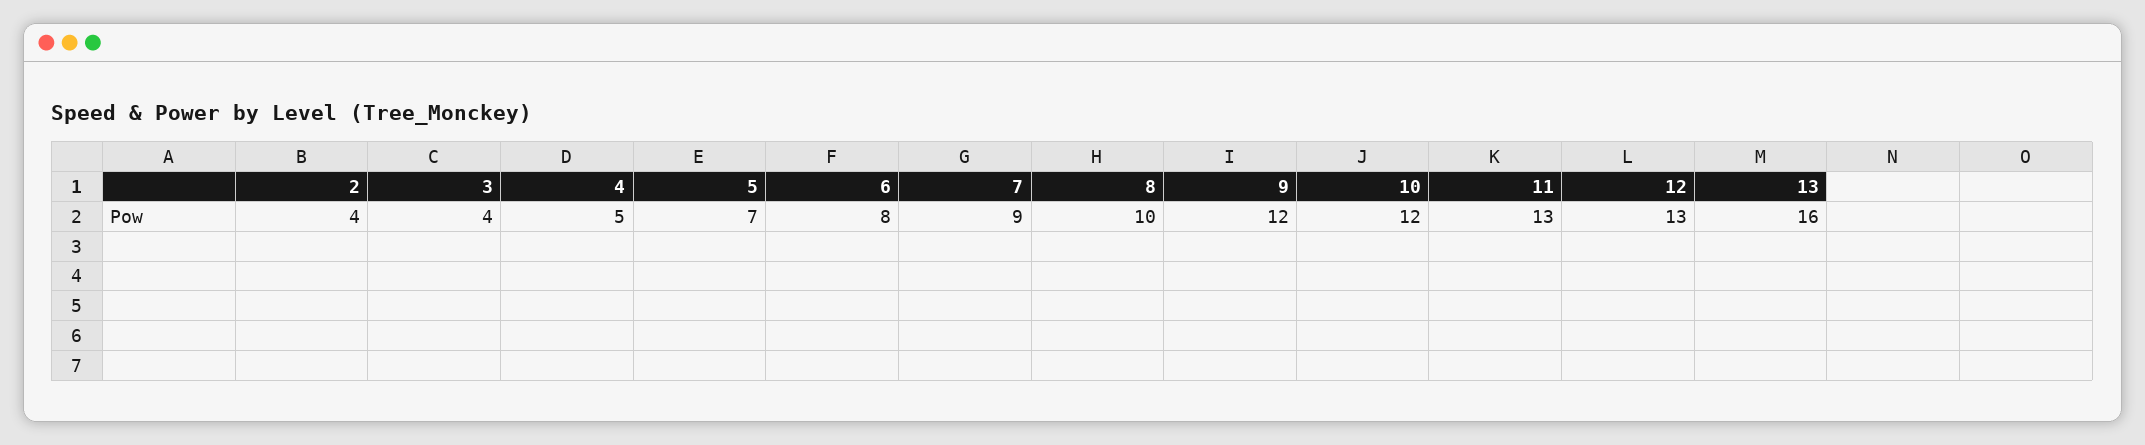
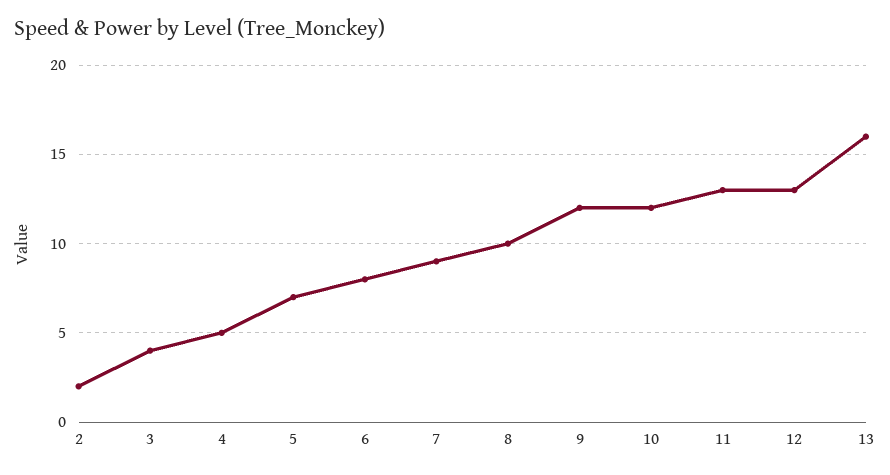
  {
-   "2": 4,
+   "2": 2,
    "3": 4,
    "4": 5,
    "5": 7,
    "6": 8,
    "7": 9,
    "8": 10,
    "9": 12,
    "10": 12,
    "11": 13,
    "12": 13,
    "13": 16
  }

